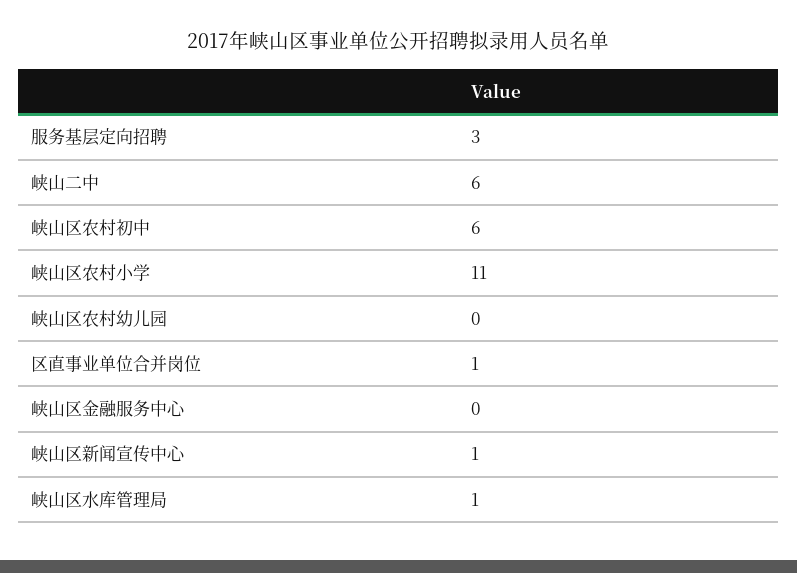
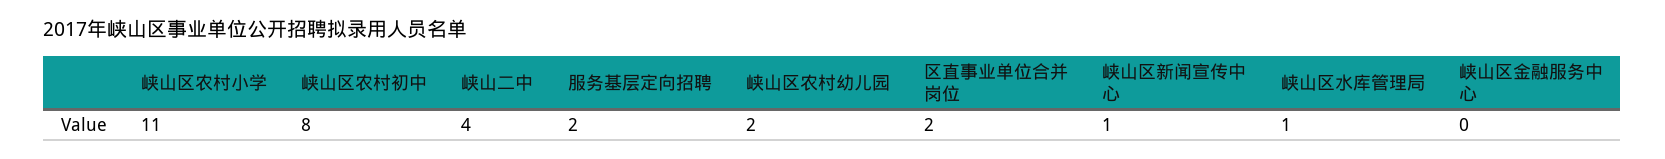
  {
-   "服务基层定向招聘": 3,
+   "服务基层定向招聘": 2,
-   "峡山二中": 6,
+   "峡山二中": 4,
-   "峡山区农村初中": 6,
+   "峡山区农村初中": 8,
    "峡山区农村小学": 11,
-   "峡山区农村幼儿园": 0,
+   "峡山区农村幼儿园": 2,
-   "区直事业单位合并岗位": 1,
+   "区直事业单位合并岗位": 2,
    "峡山区金融服务中心": 0,
    "峡山区新闻宣传中心": 1,
    "峡山区水库管理局": 1
  }

